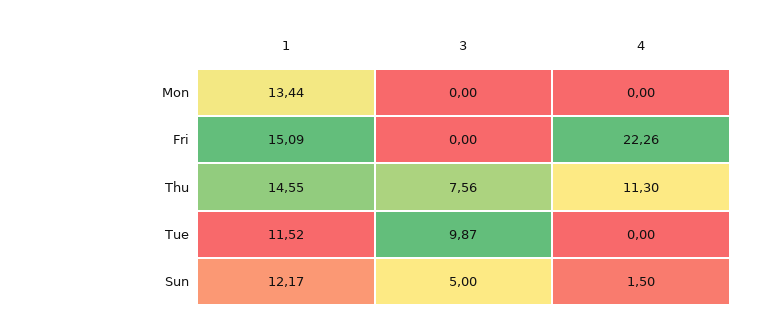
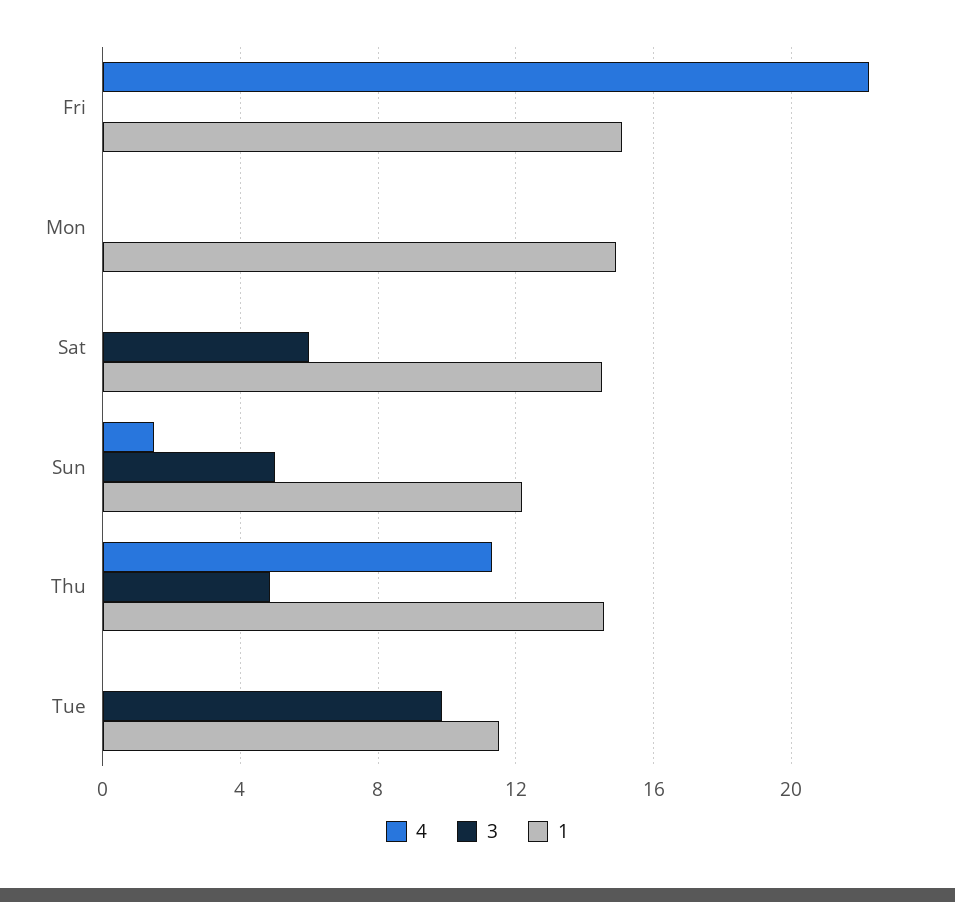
  {
    "1": {
-     "Mon": 13.44,
+     "Mon": 15,
      "Fri": 15.09,
      "Thu": 14.55,
      "Tue": 11.52,
-     "Sun": 12.17
+     "Sun": 12.17,
+     "Sat": 14.5
    },
    "3": {
      "Mon": 0,
      "Fri": 0,
-     "Thu": 7.56,
+     "Thu": 5,
      "Tue": 9.87,
-     "Sun": 5
+     "Sun": 5,
+     "Sat": 6
    },
    "4": {
      "Mon": 0,
      "Fri": 22.26,
      "Thu": 11.3,
      "Tue": 0,
-     "Sun": 1.5
+     "Sun": 1.5,
+     "Sat": 0
    }
  }

